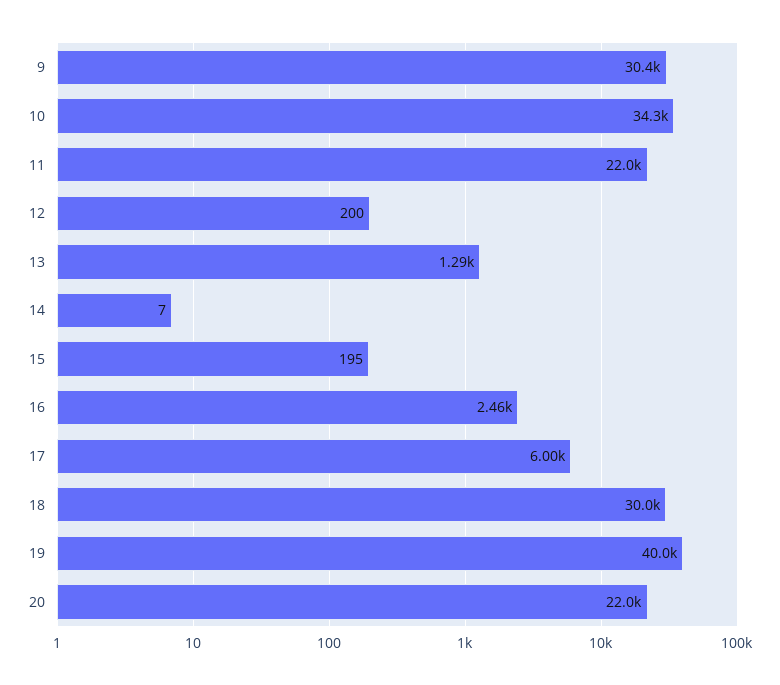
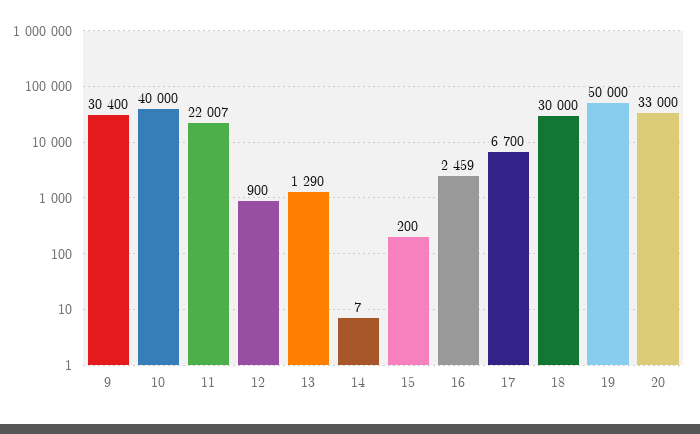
  {
    "9": 30400,
-   "10": 34300,
+   "10": 40000,
    "11": 22007,
-   "12": 200,
+   "12": 900,
    "13": 1290,
    "14": 7,
-   "15": 195,
+   "15": 200,
    "16": 2459,
-   "17": 6000,
+   "17": 6700,
    "18": 30000,
-   "19": 40000,
+   "19": 50000,
-   "20": 22000
+   "20": 33000
  }

